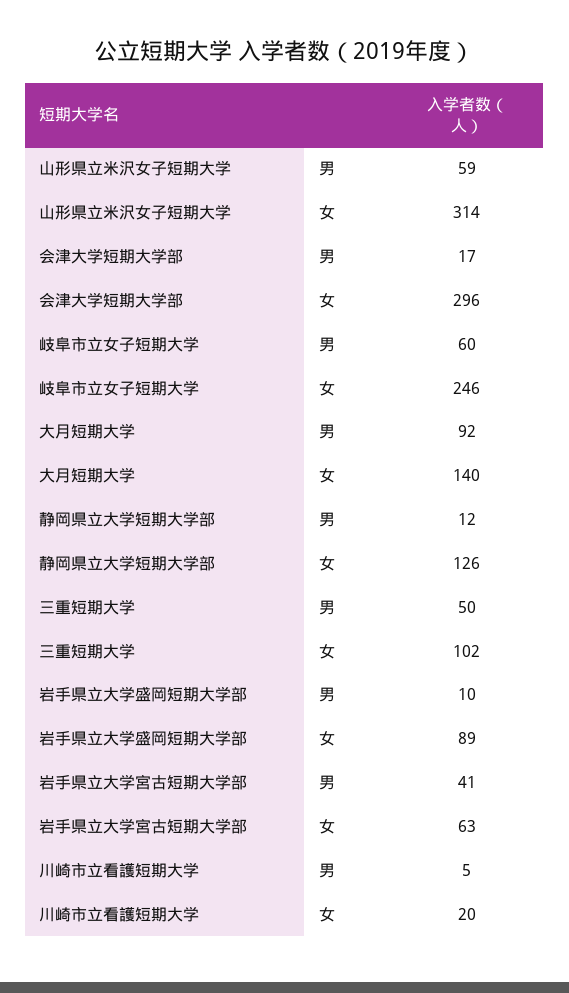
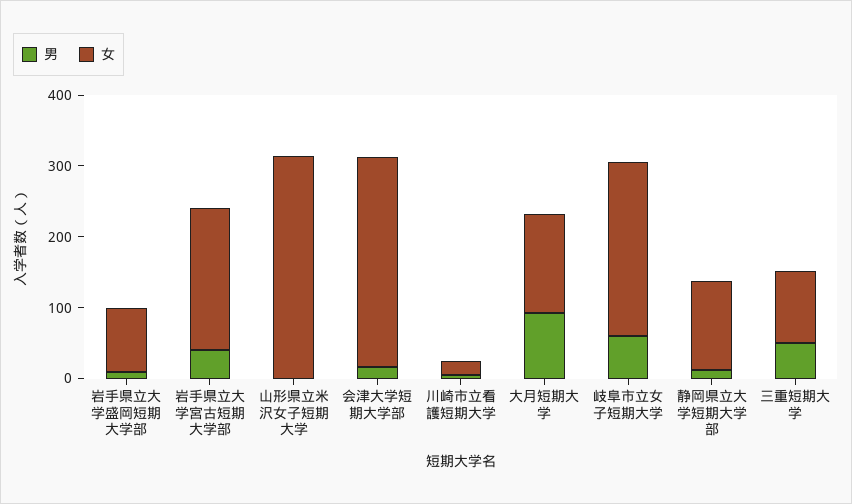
  {
    "男": {
-     "山形県立米沢女子短期大学": 59,
+     "山形県立米沢女子短期大学": 0,
      "会津大学短期大学部": 17,
      "岐阜市立女子短期大学": 60,
      "大月短期大学": 92,
      "静岡県立大学短期大学部": 12,
      "三重短期大学": 50,
      "岩手県立大学盛岡短期大学部": 10,
      "岩手県立大学宮古短期大学部": 41,
      "川崎市立看護短期大学": 5
    },
    "女": {
      "山形県立米沢女子短期大学": 314,
      "会津大学短期大学部": 296,
      "岐阜市立女子短期大学": 246,
      "大月短期大学": 140,
      "静岡県立大学短期大学部": 126,
      "三重短期大学": 102,
      "岩手県立大学盛岡短期大学部": 89,
-     "岩手県立大学宮古短期大学部": 63,
+     "岩手県立大学宮古短期大学部": 200,
      "川崎市立看護短期大学": 20
    }
  }

